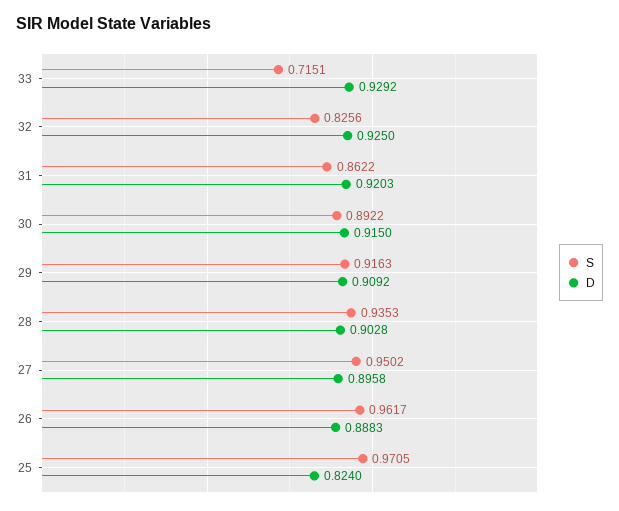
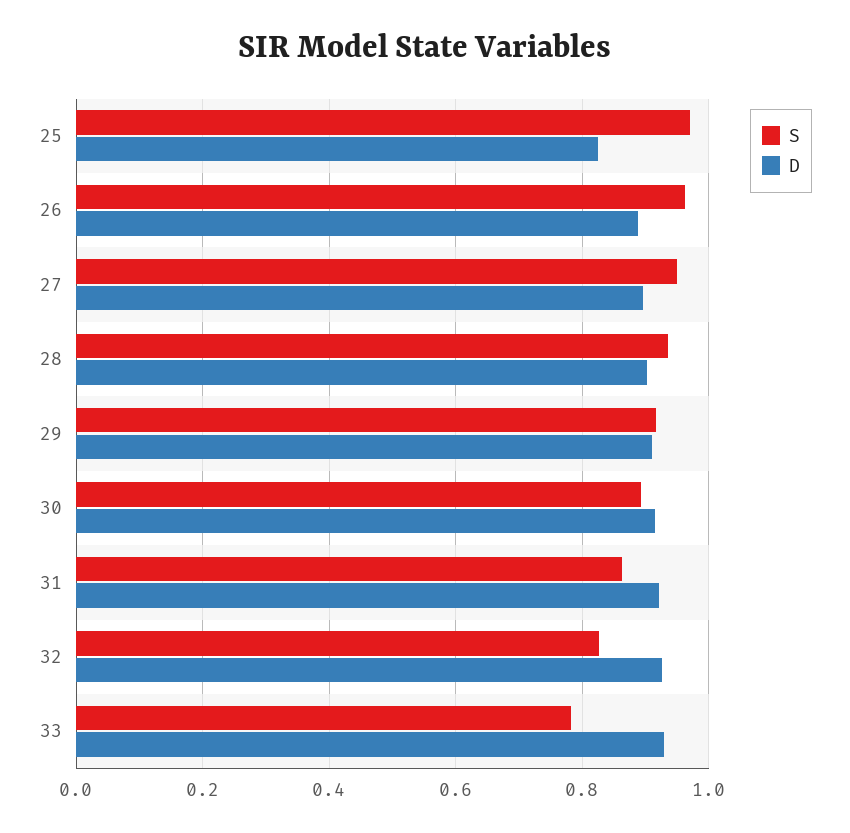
  {
    "S": {
-     "33": 0.7151,
+     "33": 0.78,
      "32": 0.8256,
      "31": 0.8622,
      "30": 0.8922,
      "29": 0.9163,
      "28": 0.9353,
      "27": 0.9502,
      "26": 0.9617,
      "25": 0.9705
    },
    "D": {
      "33": 0.9292,
      "32": 0.925,
      "31": 0.9203,
      "30": 0.915,
      "29": 0.9092,
      "28": 0.9028,
      "27": 0.8958,
      "26": 0.8883,
      "25": 0.824
    }
  }

